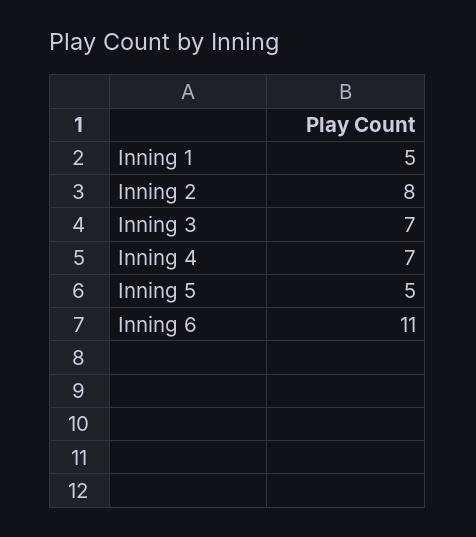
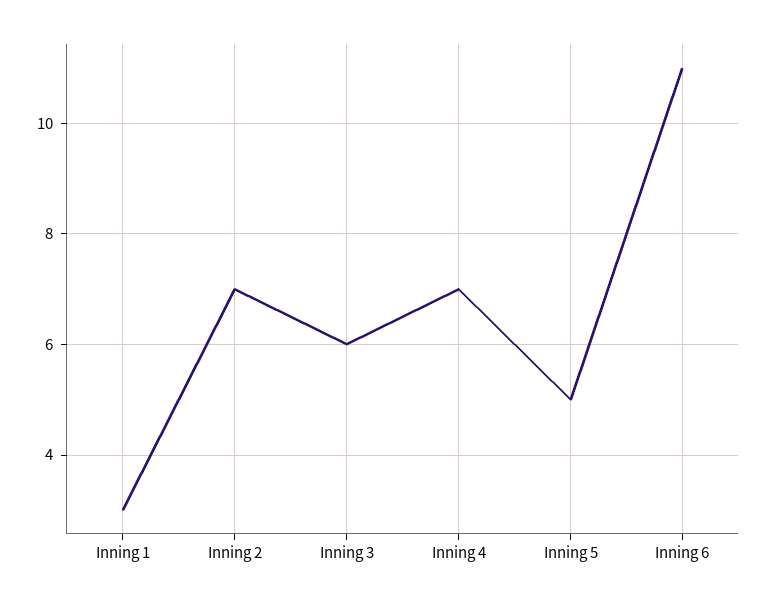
  {
-   "Inning 1": 5,
+   "Inning 1": 3,
-   "Inning 2": 8,
+   "Inning 2": 7,
-   "Inning 3": 7,
+   "Inning 3": 6,
    "Inning 4": 7,
    "Inning 5": 5,
    "Inning 6": 11
  }

